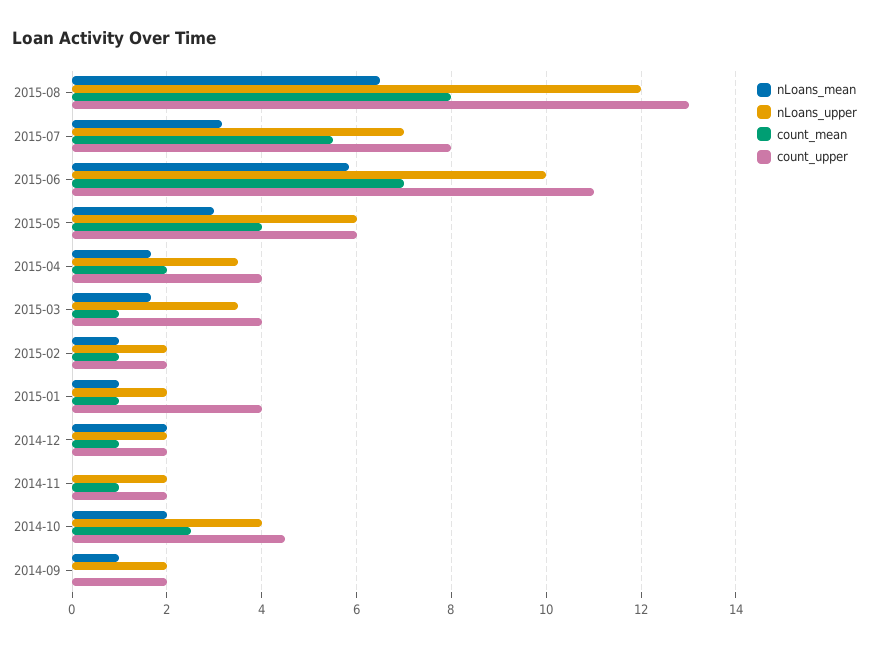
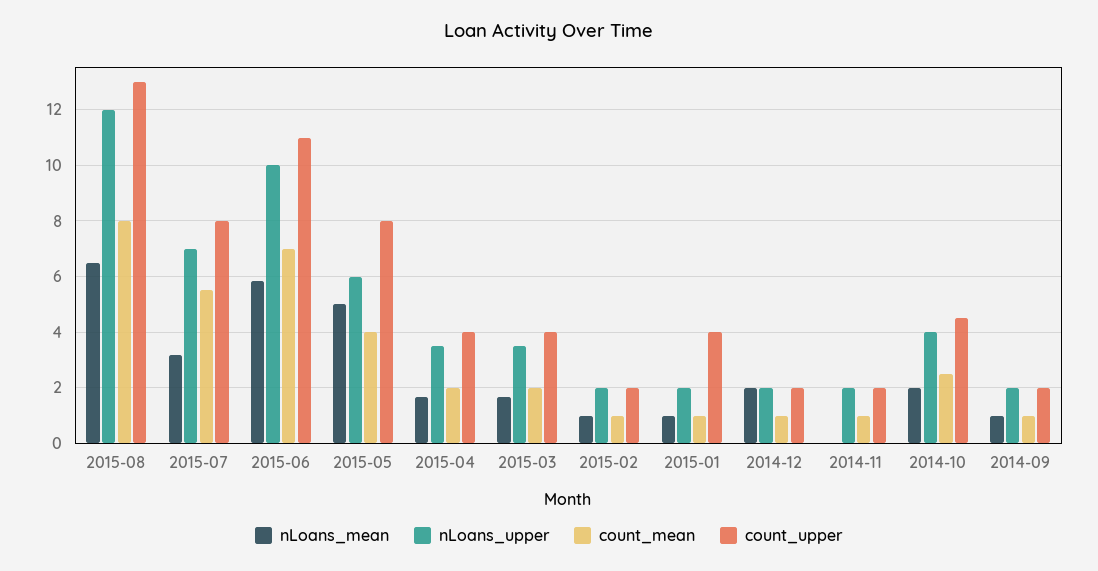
  {
    "nLoans_mean": {
      "2015-08": 6.6,
      "2015-07": 3.2,
      "2015-06": 5.8,
-     "2015-05": 3,
+     "2015-05": 5,
      "2015-04": 1.6,
      "2015-03": 1.6,
      "2015-02": 1,
      "2015-01": 1,
      "2014-12": 2,
      "2014-11": 0,
      "2014-10": 2,
      "2014-09": 1
    },
    "nLoans_upper": {
      "2015-08": 12,
      "2015-07": 7,
      "2015-06": 10,
      "2015-05": 6,
      "2015-04": 3.6,
      "2015-03": 3.6,
      "2015-02": 2,
      "2015-01": 2,
      "2014-12": 2,
      "2014-11": 2,
      "2014-10": 4,
      "2014-09": 2
    },
    "count_mean": {
      "2015-08": 8,
      "2015-07": 5.6,
      "2015-06": 7,
      "2015-05": 4,
      "2015-04": 2,
-     "2015-03": 1,
+     "2015-03": 2,
      "2015-02": 1,
      "2015-01": 1,
      "2014-12": 1,
      "2014-11": 1,
      "2014-10": 2.6,
-     "2014-09": 0
+     "2014-09": 1
    },
    "count_upper": {
      "2015-08": 13,
      "2015-07": 8,
      "2015-06": 11,
-     "2015-05": 6,
+     "2015-05": 8,
      "2015-04": 4,
      "2015-03": 4,
      "2015-02": 2,
      "2015-01": 4,
      "2014-12": 2,
      "2014-11": 2,
      "2014-10": 4.6,
      "2014-09": 2
    }
  }

